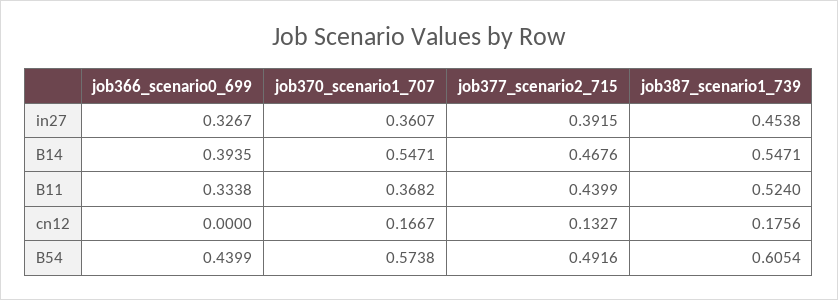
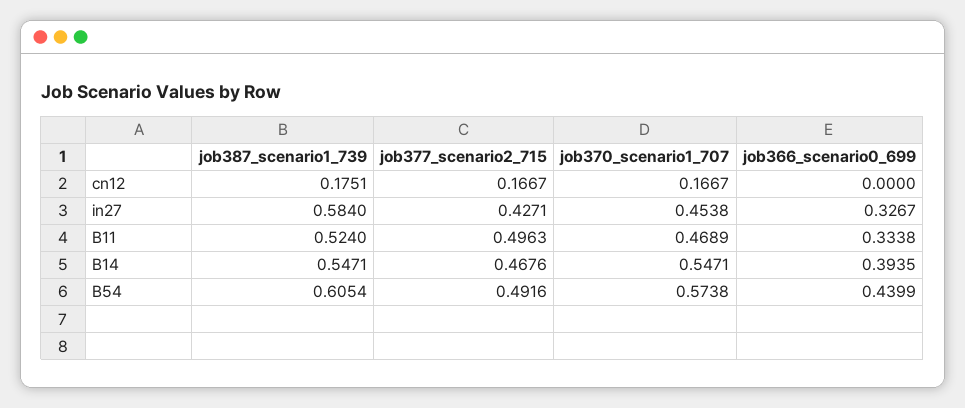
  {
    "job366_scenario0_699": {
      "in27": 0.3267,
      "B14": 0.3935,
      "B11": 0.3338,
      "cn12": 0,
      "B54": 0.4399
    },
    "job370_scenario1_707": {
-     "in27": 0.3607,
+     "in27": 0.4538,
      "B14": 0.5471,
-     "B11": 0.3682,
+     "B11": 0.4689,
      "cn12": 0.1667,
      "B54": 0.5738
    },
    "job377_scenario2_715": {
-     "in27": 0.3915,
+     "in27": 0.4271,
      "B14": 0.4676,
-     "B11": 0.4399,
+     "B11": 0.4963,
-     "cn12": 0.1327,
+     "cn12": 0.1667,
      "B54": 0.4916
    },
    "job387_scenario1_739": {
-     "in27": 0.4538,
+     "in27": 0.584,
      "B14": 0.5471,
      "B11": 0.524,
-     "cn12": 0.1756,
+     "cn12": 0.1751,
      "B54": 0.6054
    }
  }

